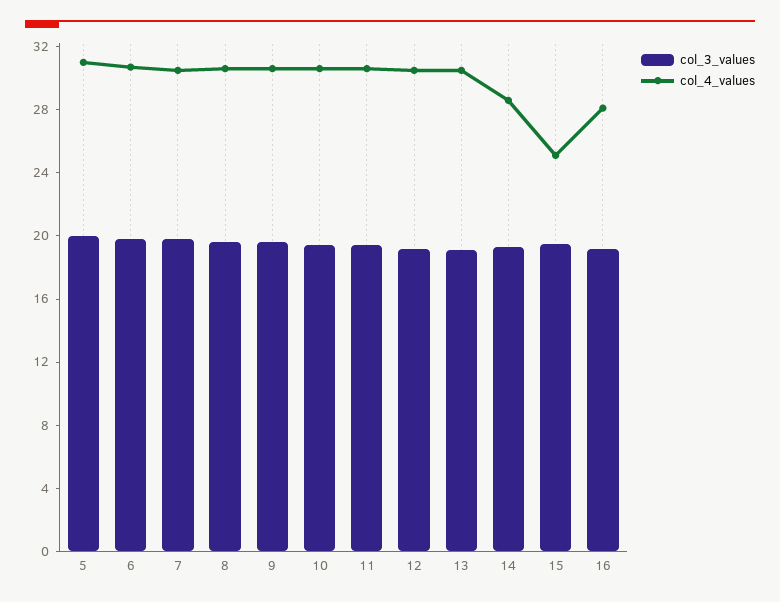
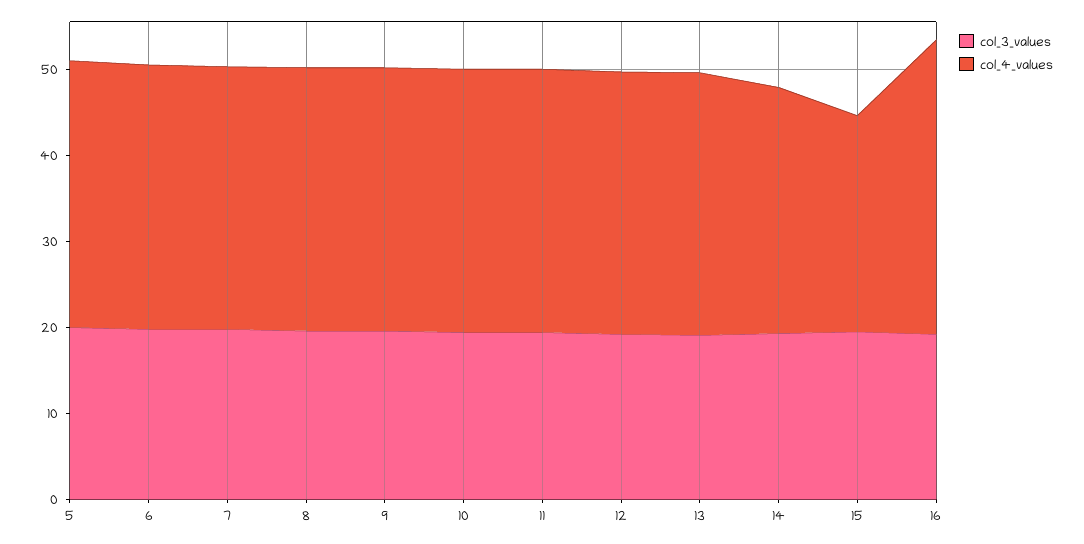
  {
    "col_3_values": {
      "5": 20,
      "6": 20,
      "7": 20,
      "8": 20,
      "9": 20,
      "10": 19,
      "11": 19,
      "12": 19,
      "13": 19,
      "14": 19,
      "15": 20,
      "16": 19
    },
    "col_4_values": {
      "5": 31,
      "6": 31,
      "7": 31,
      "8": 31,
      "9": 31,
      "10": 31,
      "11": 31,
      "12": 31,
      "13": 31,
      "14": 29,
      "15": 25,
-     "16": 28
+     "16": 34
    }
  }

